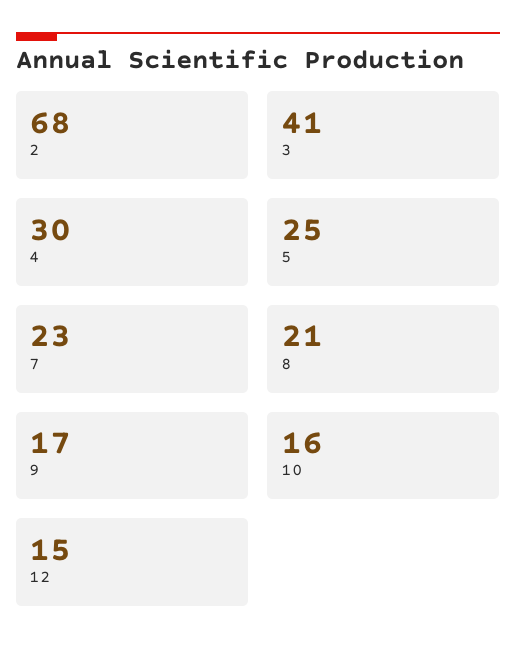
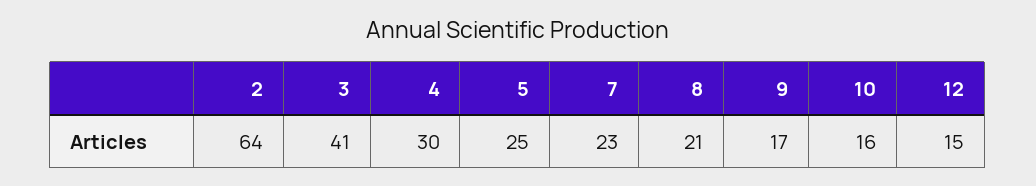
  {
-   "2": 68,
+   "2": 64,
    "3": 41,
    "4": 30,
    "5": 25,
    "7": 23,
    "8": 21,
    "9": 17,
    "10": 16,
    "12": 15
  }

